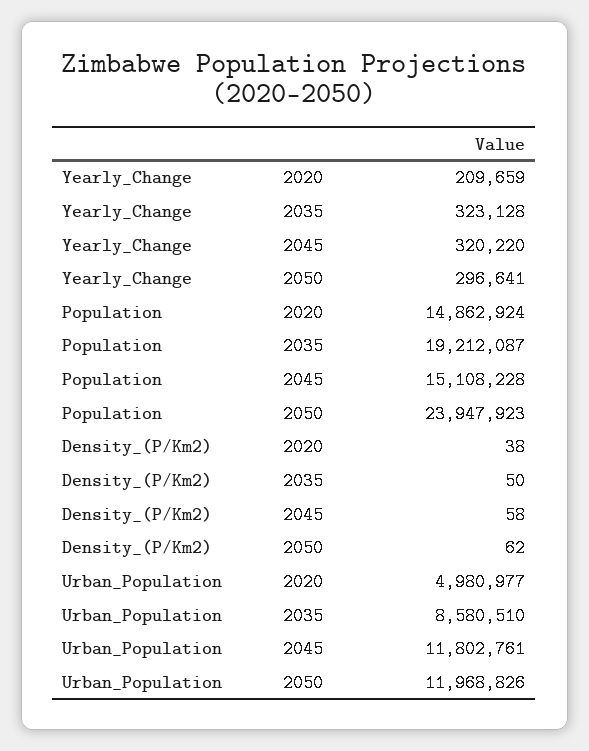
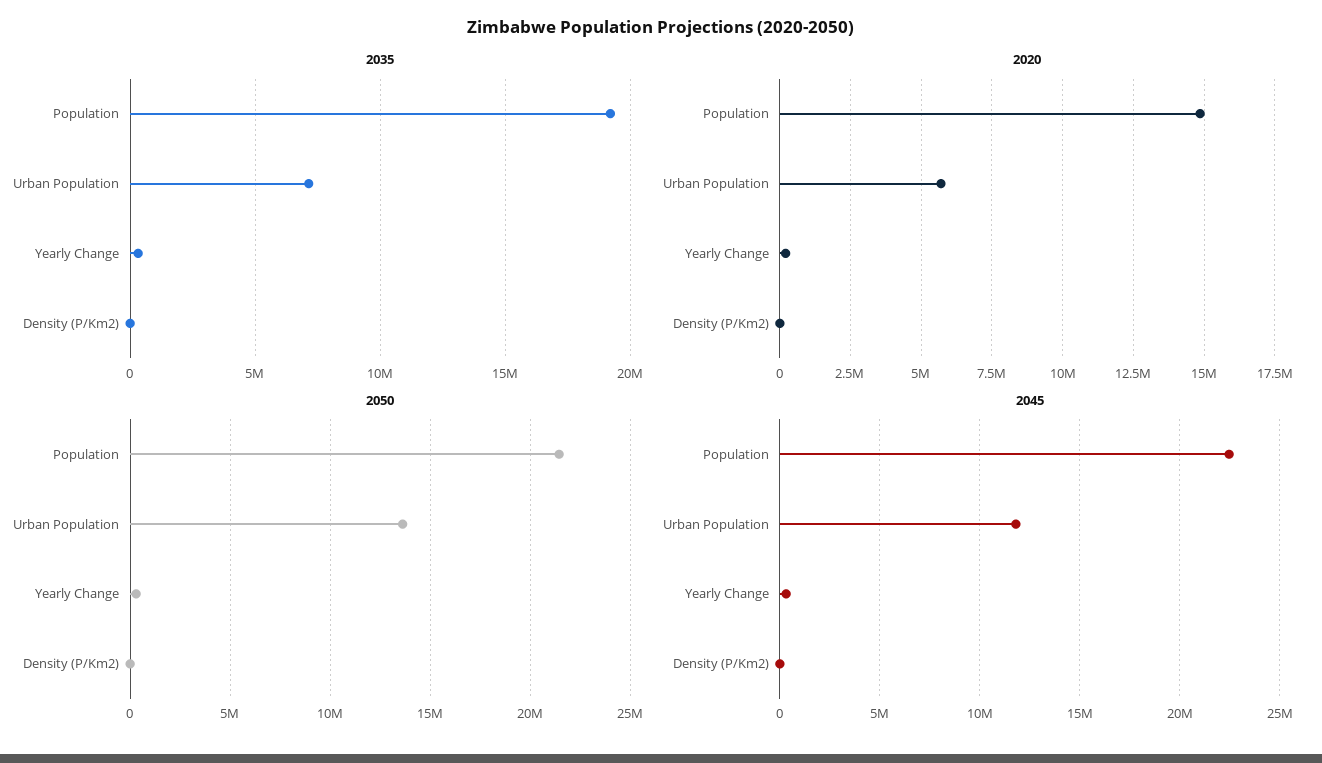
  {
    "2020": {
      "Yearly_Change": 209659,
      "Population": 14862924,
      "Density_(P/Km2)": 38,
-     "Urban_Population": 4980977
+     "Urban_Population": 5750000
    },
    "2035": {
      "Yearly_Change": 323128,
      "Population": 19212087,
      "Density_(P/Km2)": 50,
-     "Urban_Population": 8580510
+     "Urban_Population": 7000000
    },
    "2045": {
      "Yearly_Change": 320220,
-     "Population": 15108228,
+     "Population": 22500000,
      "Density_(P/Km2)": 58,
      "Urban_Population": 11802761
    },
    "2050": {
      "Yearly_Change": 296641,
-     "Population": 23947923,
+     "Population": 21500000,
      "Density_(P/Km2)": 62,
-     "Urban_Population": 11968826
+     "Urban_Population": 13500000
    }
  }

